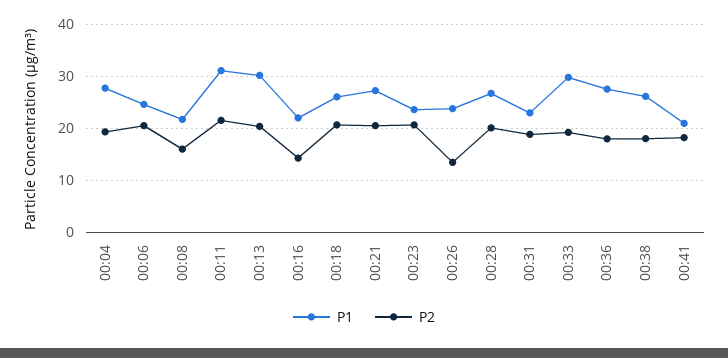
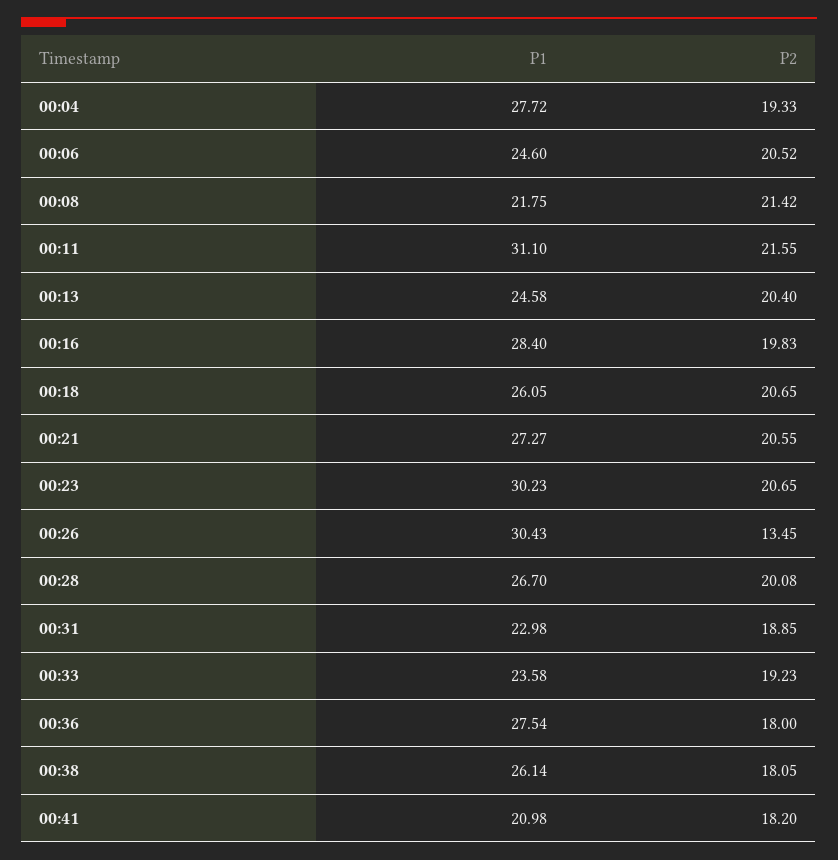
  {
    "P1": {
      "00:04": 27.72,
      "00:06": 24.6,
      "00:08": 21.75,
      "00:11": 31.1,
-     "00:13": 30,
+     "00:13": 24.58,
-     "00:16": 22,
+     "00:16": 28.4,
      "00:18": 26.05,
      "00:21": 27.27,
-     "00:23": 24,
+     "00:23": 30.23,
-     "00:26": 24,
+     "00:26": 30.43,
      "00:28": 26.7,
      "00:31": 22.98,
-     "00:33": 30,
+     "00:33": 23.58,
      "00:36": 27.54,
      "00:38": 26.14,
      "00:41": 20.98
    },
    "P2": {
      "00:04": 19.33,
      "00:06": 20.52,
-     "00:08": 16,
+     "00:08": 21.42,
      "00:11": 21.55,
      "00:13": 20.4,
-     "00:16": 14,
+     "00:16": 19.83,
      "00:18": 20.65,
      "00:21": 20.55,
      "00:23": 20.65,
      "00:26": 13.45,
      "00:28": 20.08,
      "00:31": 18.85,
      "00:33": 19.23,
      "00:36": 18,
      "00:38": 18.05,
      "00:41": 18.2
    }
  }

